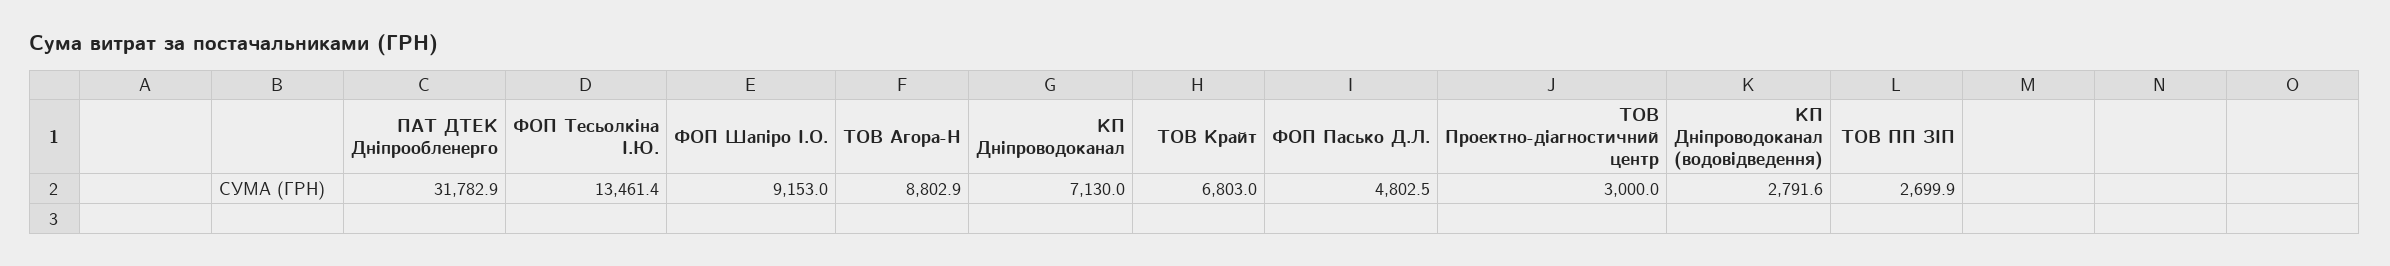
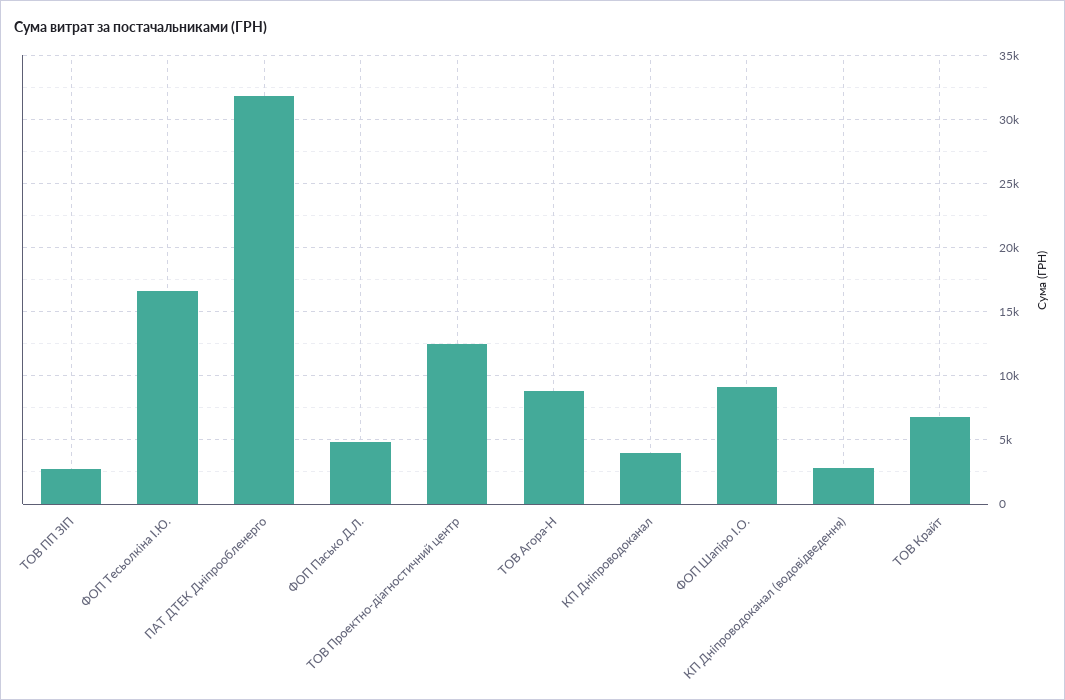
  {
    "ПАТ ДТЕК Дніпрообленерго": 31782.9,
-   "ФОП Тесьолкіна І.Ю.": 13461.4,
+   "ФОП Тесьолкіна І.Ю.": 16500,
    "ФОП Шапіро І.О.": 9153,
    "ТОВ Агора-Н": 8802.9,
-   "КП Дніпроводоканал": 7130,
+   "КП Дніпроводоканал": 4000,
    "ТОВ Крайт": 6803,
    "ФОП Пасько Д.Л.": 4802.5,
-   "ТОВ Проектно-діагностичний центр": 3000,
+   "ТОВ Проектно-діагностичний центр": 12500,
    "КП Дніпроводоканал (водовідведення)": 2791.6,
    "ТОВ ПП ЗІП": 2699.9
  }

